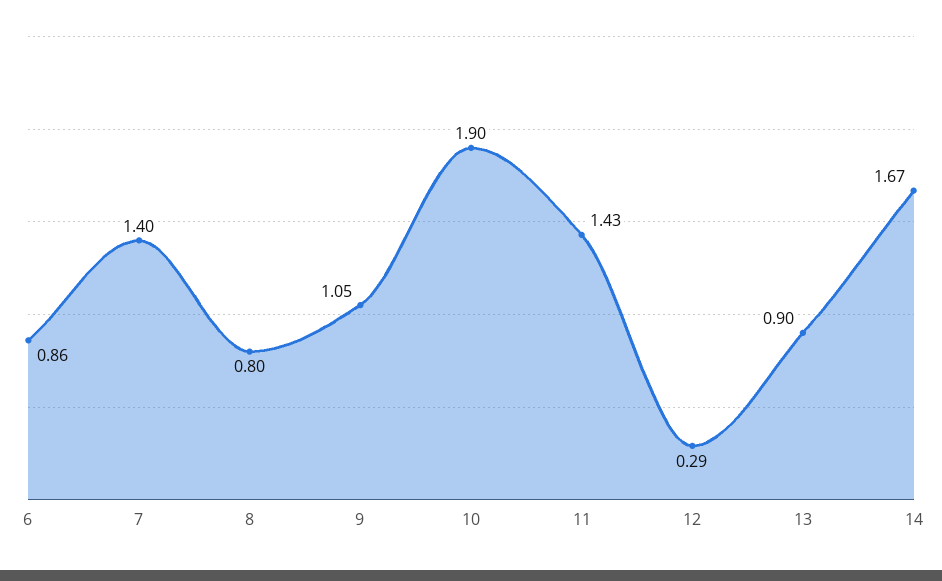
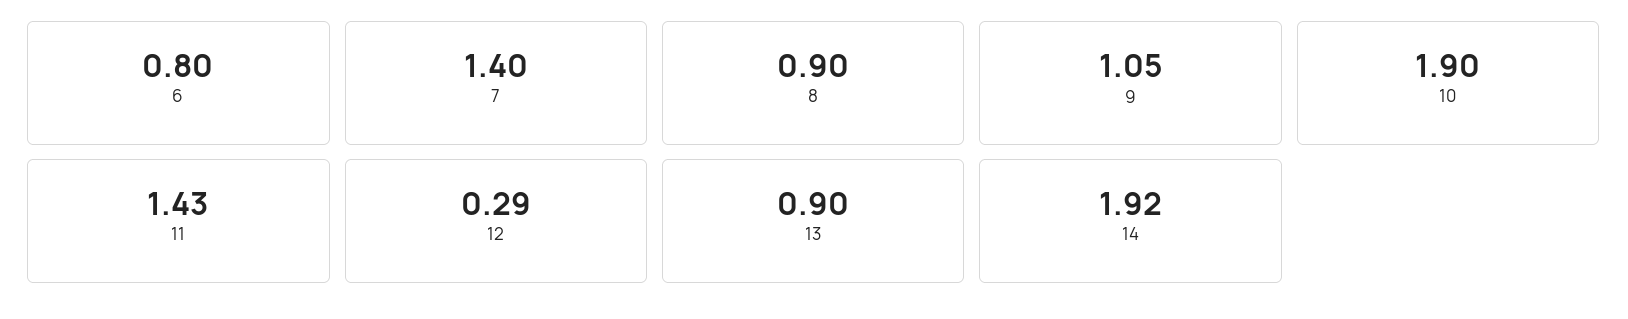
  {
-   "6": 0.86,
+   "6": 0.8,
    "7": 1.4,
-   "8": 0.8,
+   "8": 0.9,
    "9": 1.05,
    "10": 1.9,
    "11": 1.43,
    "12": 0.29,
    "13": 0.9,
-   "14": 1.67
+   "14": 1.92
  }

